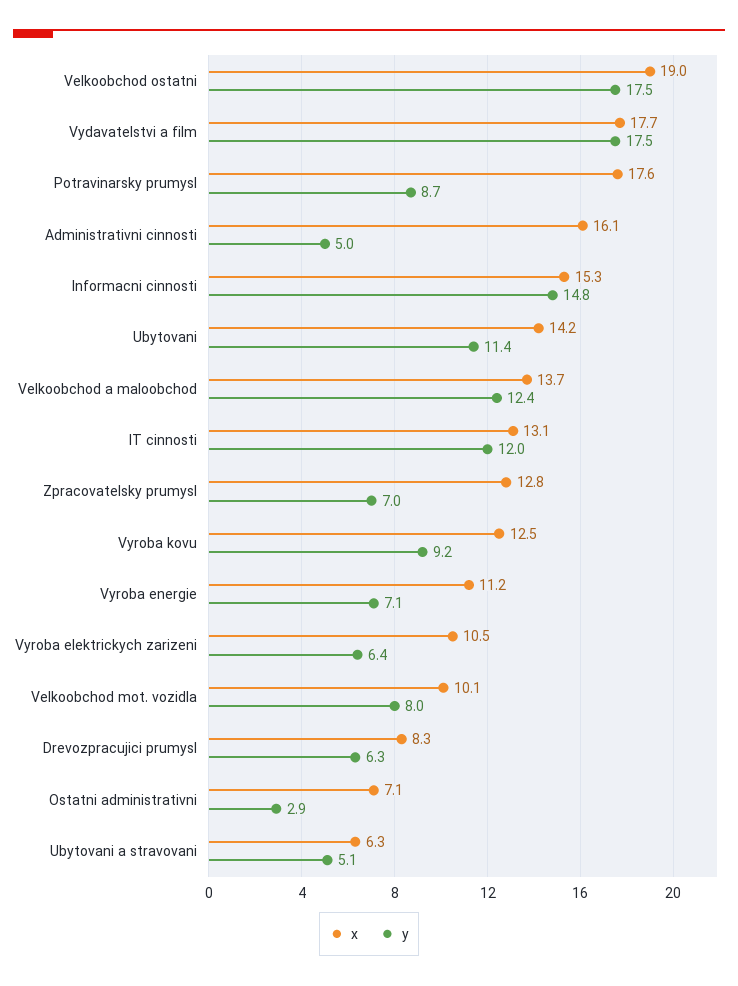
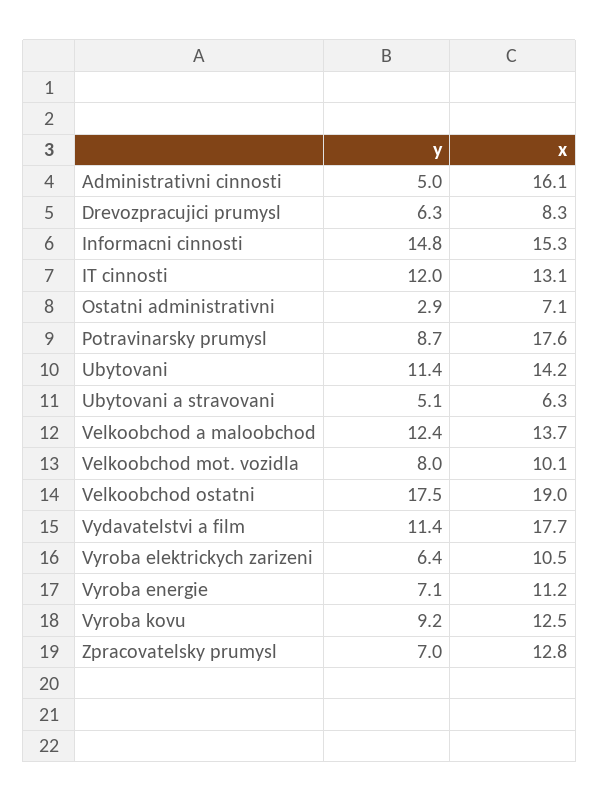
  {
    "x": {
      "Velkoobchod ostatni": 19,
      "Vydavatelstvi a film": 17.7,
      "Potravinarsky prumysl": 17.6,
      "Administrativni cinnosti": 16.1,
      "Informacni cinnosti": 15.3,
      "Ubytovani": 14.2,
      "Velkoobchod a maloobchod": 13.7,
      "IT cinnosti": 13.1,
      "Zpracovatelsky prumysl": 12.8,
      "Vyroba kovu": 12.5,
      "Vyroba energie": 11.2,
      "Vyroba elektrickych zarizeni": 10.5,
      "Velkoobchod mot. vozidla": 10.1,
      "Drevozpracujici prumysl": 8.3,
      "Ostatni administrativni": 7.1,
      "Ubytovani a stravovani": 6.3
    },
    "y": {
      "Velkoobchod ostatni": 17.5,
-     "Vydavatelstvi a film": 17.5,
+     "Vydavatelstvi a film": 11.4,
      "Potravinarsky prumysl": 8.7,
      "Administrativni cinnosti": 5,
      "Informacni cinnosti": 14.8,
      "Ubytovani": 11.4,
      "Velkoobchod a maloobchod": 12.4,
      "IT cinnosti": 12,
      "Zpracovatelsky prumysl": 7,
      "Vyroba kovu": 9.2,
      "Vyroba energie": 7.1,
      "Vyroba elektrickych zarizeni": 6.4,
      "Velkoobchod mot. vozidla": 8,
      "Drevozpracujici prumysl": 6.3,
      "Ostatni administrativni": 2.9,
      "Ubytovani a stravovani": 5.1
    }
  }

